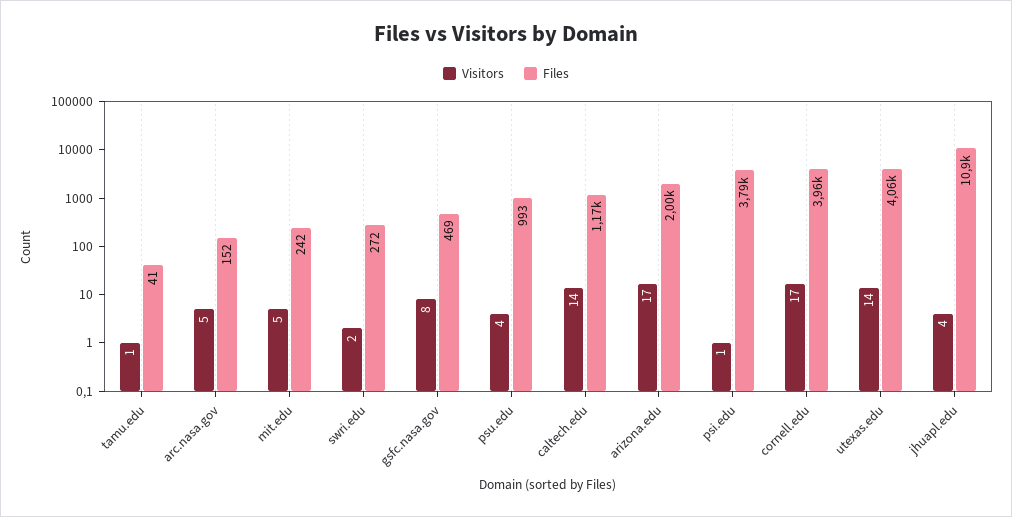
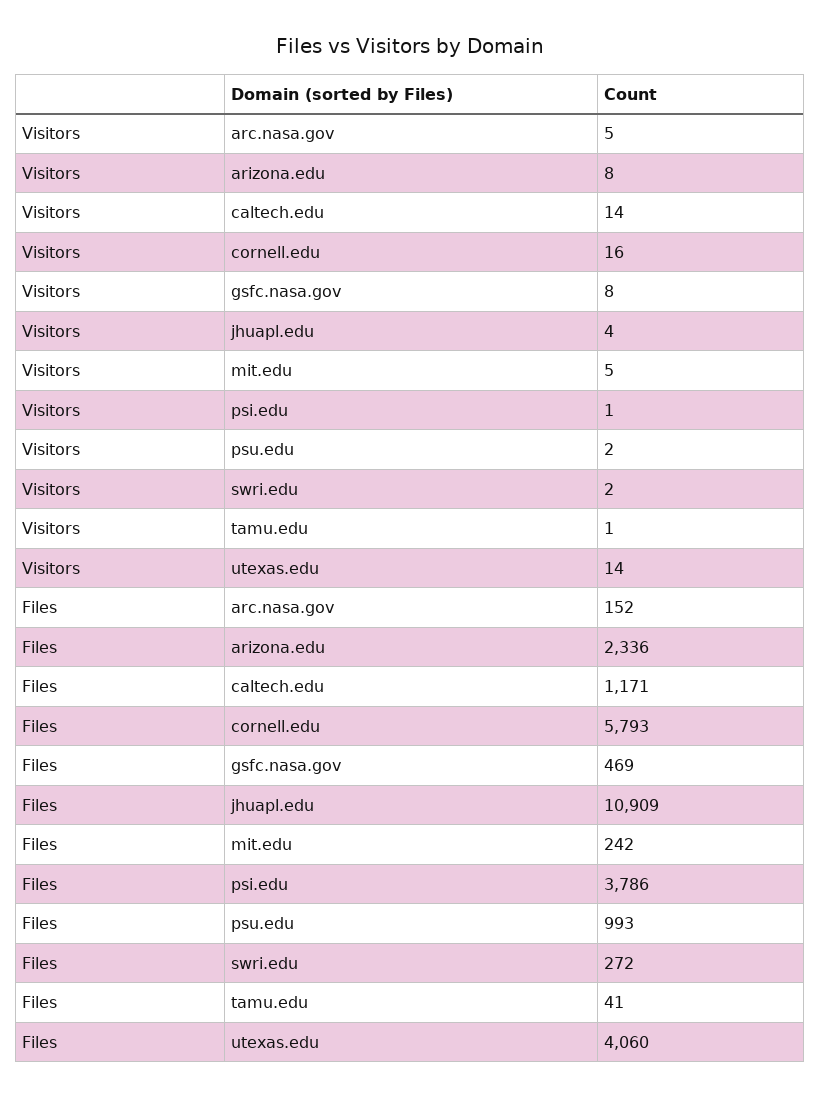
  {
    "Visitors": {
      "tamu.edu": 1,
      "arc.nasa.gov": 5,
      "mit.edu": 5,
      "swri.edu": 2,
      "gsfc.nasa.gov": 8,
-     "psu.edu": 4,
+     "psu.edu": 2,
      "caltech.edu": 14,
-     "arizona.edu": 17,
+     "arizona.edu": 8,
      "psi.edu": 1,
-     "cornell.edu": 17,
+     "cornell.edu": 16,
      "utexas.edu": 14,
      "jhuapl.edu": 4
    },
    "Files": {
      "tamu.edu": 41,
      "arc.nasa.gov": 152,
      "mit.edu": 242,
      "swri.edu": 272,
      "gsfc.nasa.gov": 469,
      "psu.edu": 993,
      "caltech.edu": 1171,
-     "arizona.edu": 2000,
+     "arizona.edu": 2336,
      "psi.edu": 3786,
-     "cornell.edu": 3960,
+     "cornell.edu": 5793,
      "utexas.edu": 4060,
      "jhuapl.edu": 10909
    }
  }

